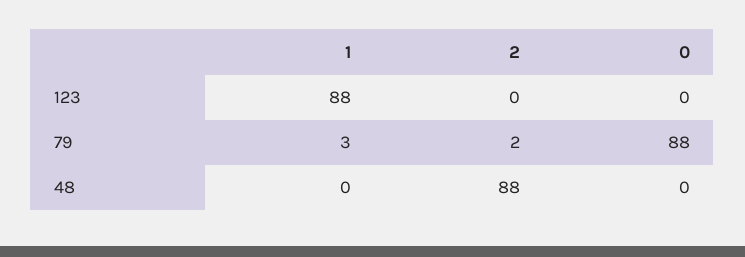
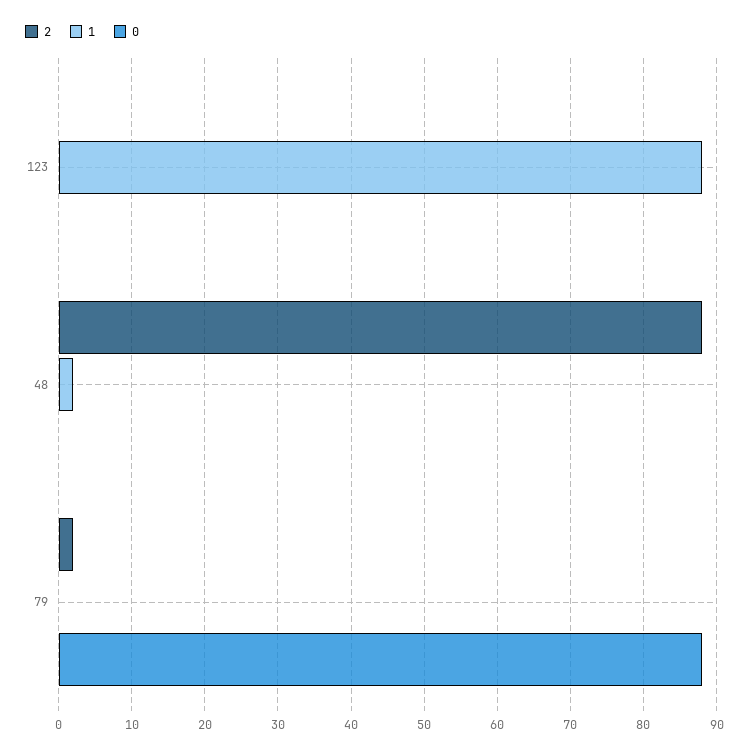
  {
    "1": {
      "123": 88,
-     "79": 3,
+     "79": 0,
-     "48": 0
+     "48": 2
    },
    "2": {
      "123": 0,
      "79": 2,
      "48": 88
    },
    "0": {
      "123": 0,
      "79": 88,
      "48": 0
    }
  }

